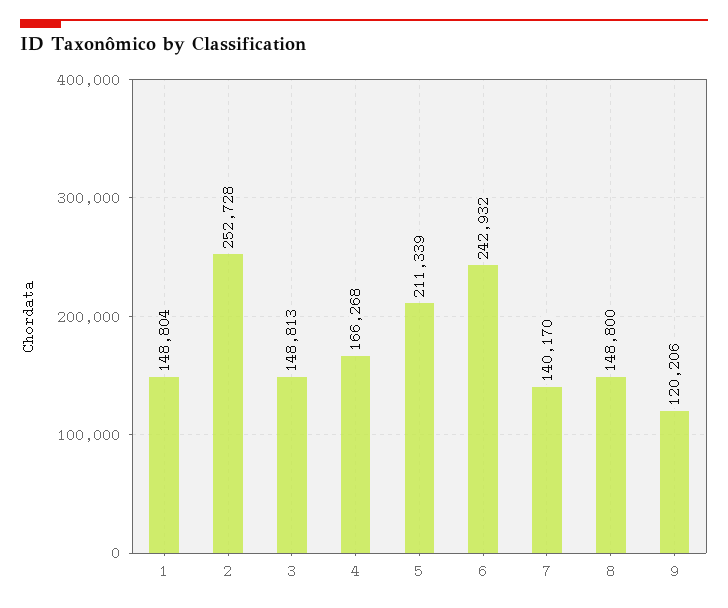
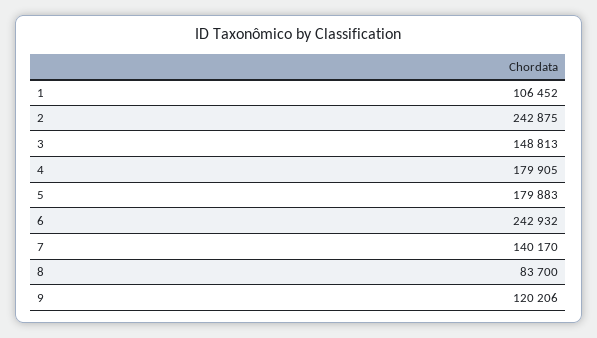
  {
-   "1": 148804,
+   "1": 106452,
-   "2": 252728,
+   "2": 242875,
    "3": 148813,
-   "4": 166268,
+   "4": 179905,
-   "5": 211339,
+   "5": 179883,
    "6": 242932,
    "7": 140170,
-   "8": 148800,
+   "8": 83700,
    "9": 120206
  }

